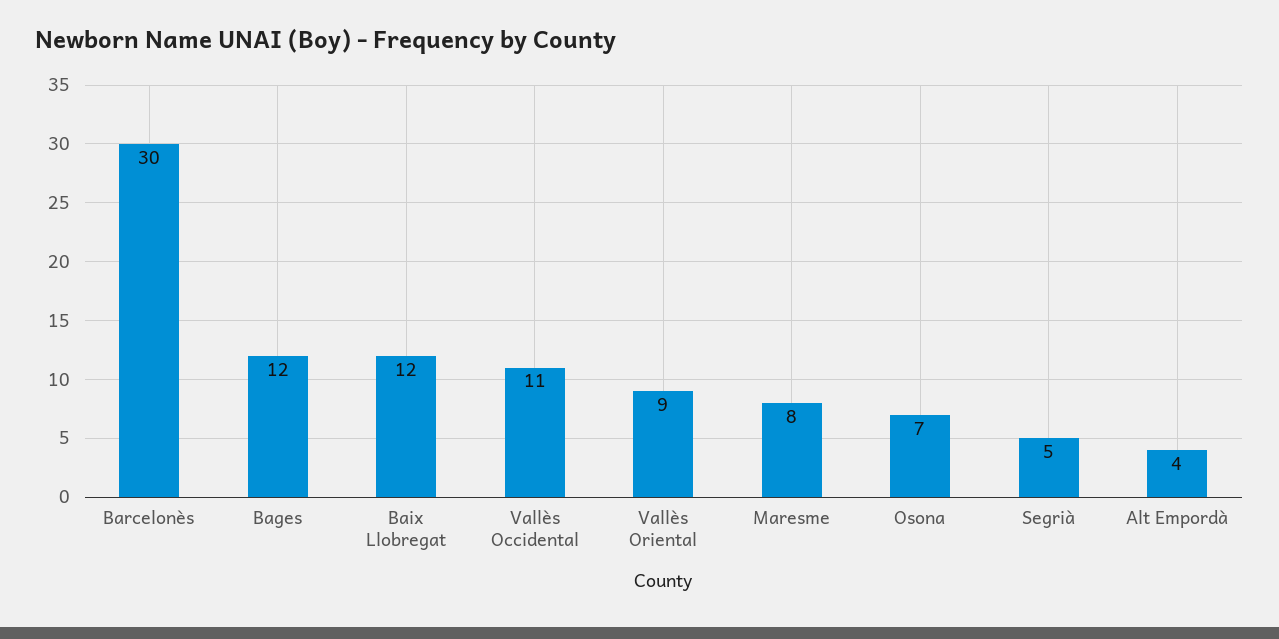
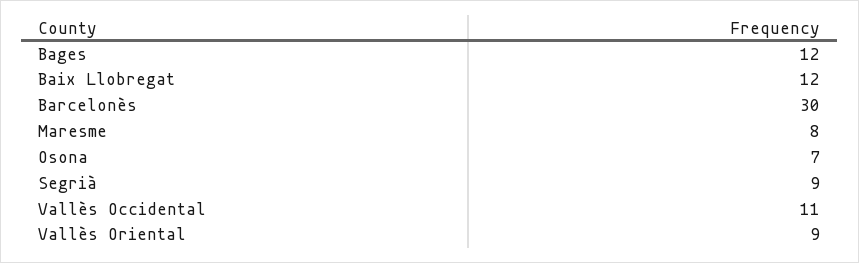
  {
    "Barcelonès": 30,
    "Bages": 12,
    "Baix Llobregat": 12,
    "Vallès Occidental": 11,
    "Vallès Oriental": 9,
    "Maresme": 8,
    "Osona": 7,
-   "Segrià": 5,
+   "Segrià": 9
-   "Alt Empordà": 4
  }

